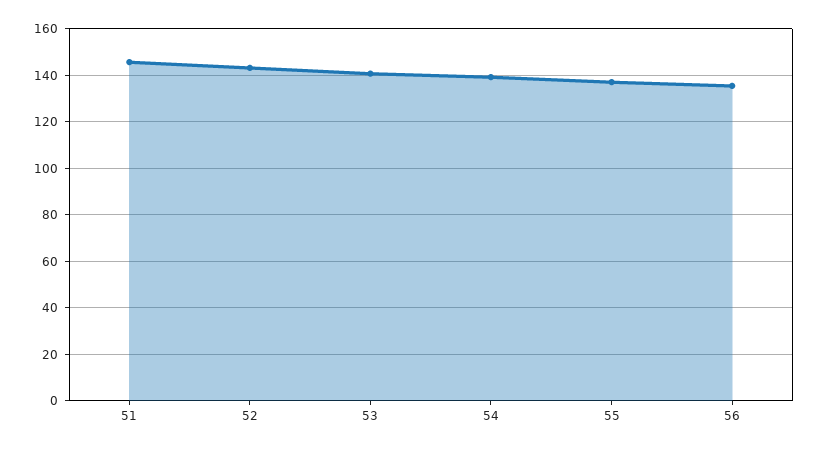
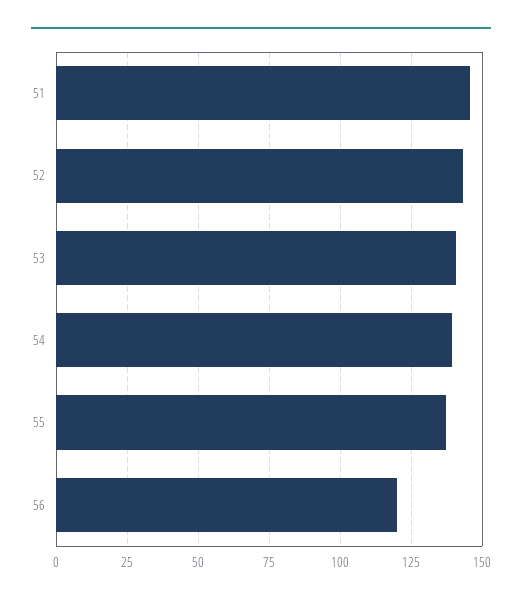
  {
    "51": 145,
    "52": 142.5,
    "53": 140,
    "54": 140,
    "55": 137.5,
-   "56": 135
+   "56": 120
  }

